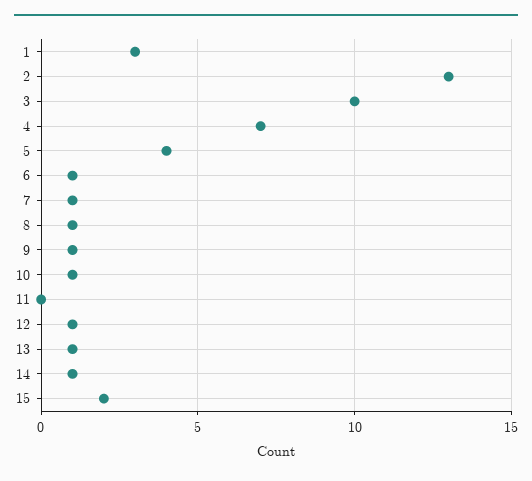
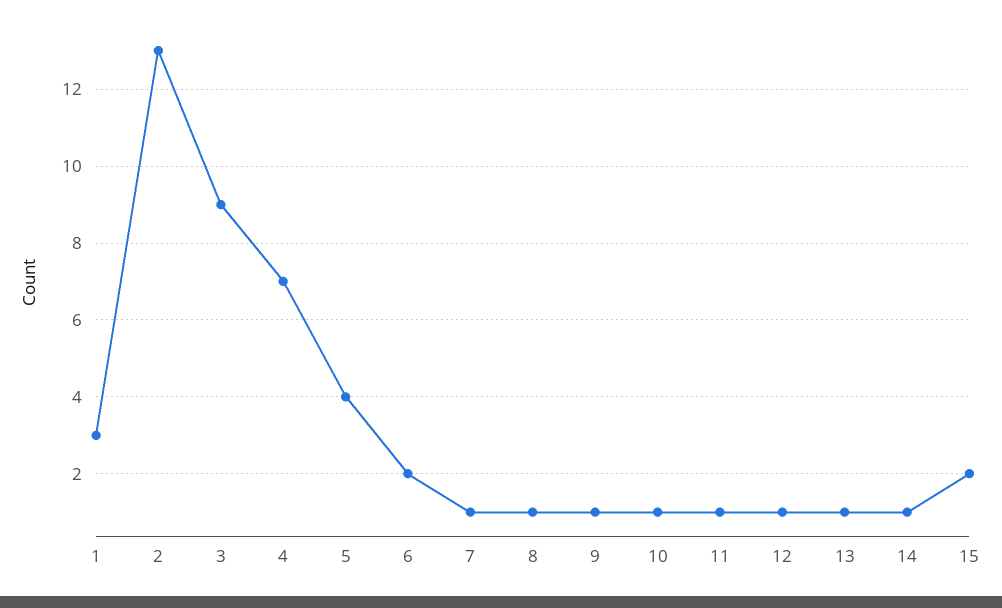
  {
    "1": 3,
    "2": 13,
-   "3": 10,
+   "3": 9,
    "4": 7,
    "5": 4,
-   "6": 1,
+   "6": 2,
    "7": 1,
    "8": 1,
    "9": 1,
    "10": 1,
-   "11": 0,
+   "11": 1,
    "12": 1,
    "13": 1,
    "14": 1,
    "15": 2
  }

